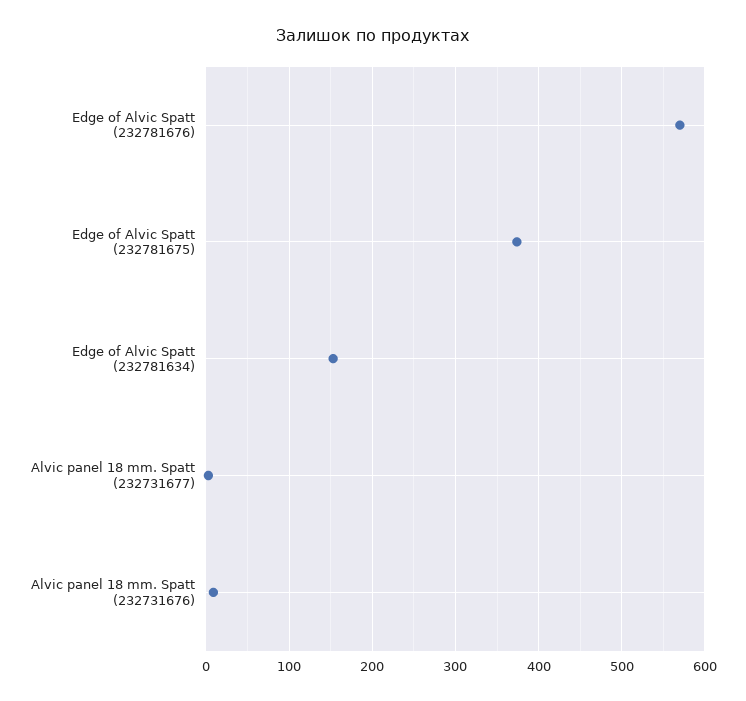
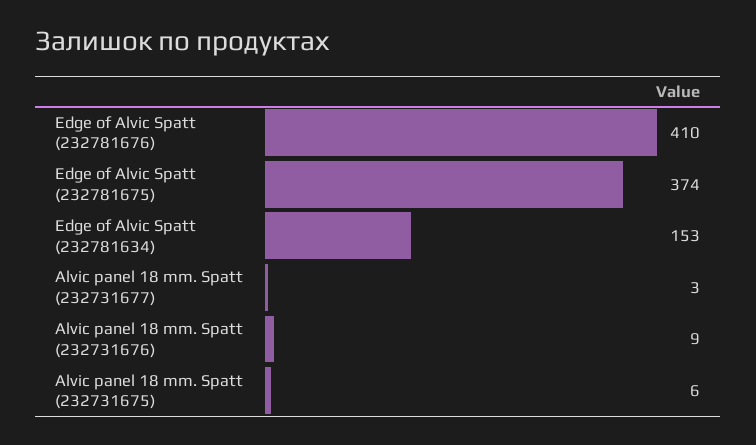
  {
-   "Edge of Alvic Spatt (232781676)": 570,
+   "Edge of Alvic Spatt (232781676)": 410,
    "Edge of Alvic Spatt (232781675)": 374,
    "Edge of Alvic Spatt (232781634)": 153,
    "Alvic panel 18 mm. Spatt (232731677)": 3,
-   "Alvic panel 18 mm. Spatt (232731676)": 9
+   "Alvic panel 18 mm. Spatt (232731676)": 9,
+   "Alvic panel 18 mm. Spatt (232731675)": 6
  }

